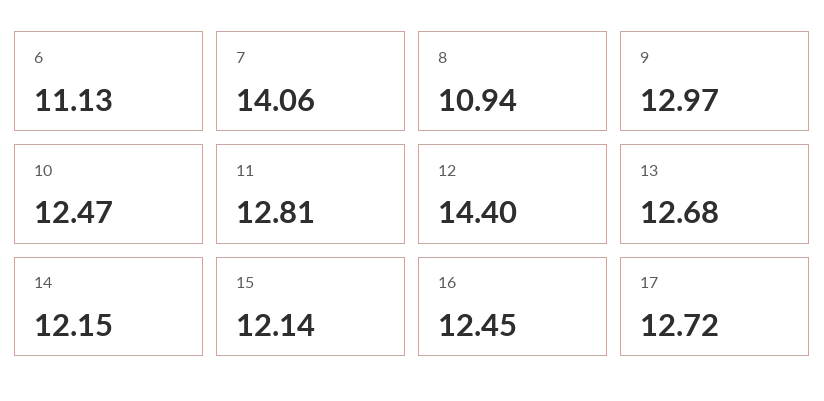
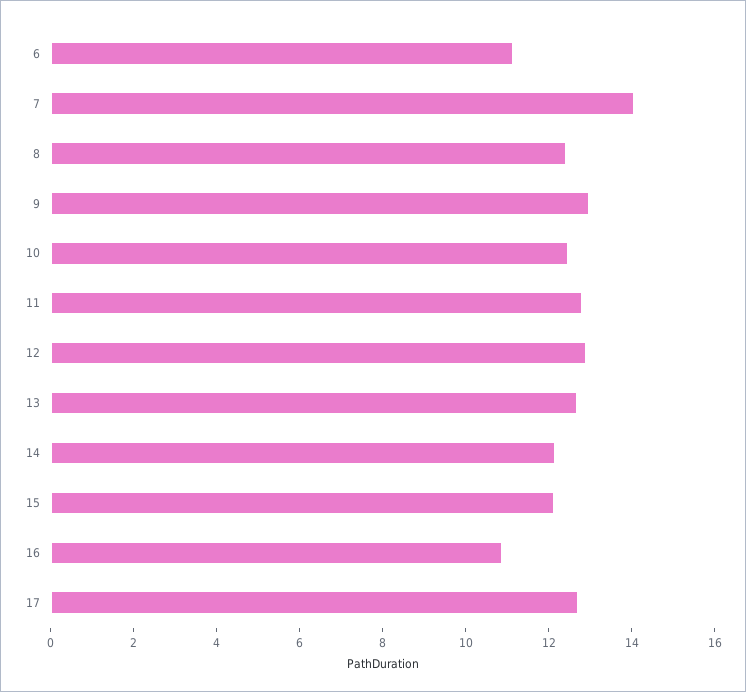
  {
    "6": 11.13,
    "7": 14.06,
-   "8": 10.94,
+   "8": 12.5,
    "9": 12.97,
    "10": 12.47,
    "11": 12.81,
-   "12": 14.4,
+   "12": 13,
    "13": 12.68,
    "14": 12.15,
    "15": 12.14,
-   "16": 12.45,
+   "16": 11,
    "17": 12.72
  }

